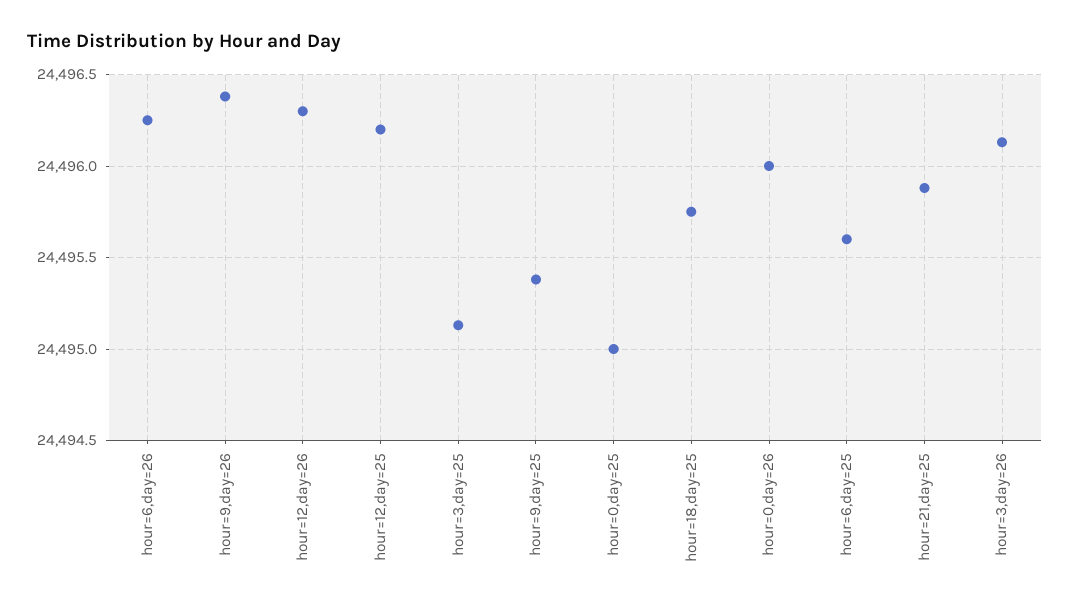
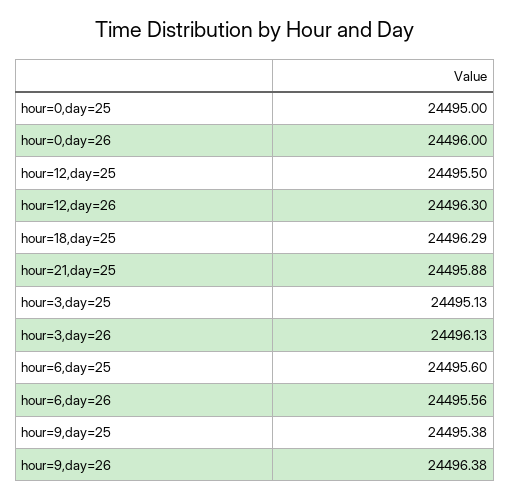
  {
-   "hour=6,day=26": 24496.25,
+   "hour=6,day=26": 24495.56,
    "hour=9,day=26": 24496.38,
    "hour=12,day=26": 24496.3,
-   "hour=12,day=25": 24496.2,
+   "hour=12,day=25": 24495.5,
    "hour=3,day=25": 24495.13,
    "hour=9,day=25": 24495.38,
    "hour=0,day=25": 24495,
-   "hour=18,day=25": 24495.75,
+   "hour=18,day=25": 24496.29,
    "hour=0,day=26": 24496,
    "hour=6,day=25": 24495.6,
    "hour=21,day=25": 24495.88,
    "hour=3,day=26": 24496.13
  }

